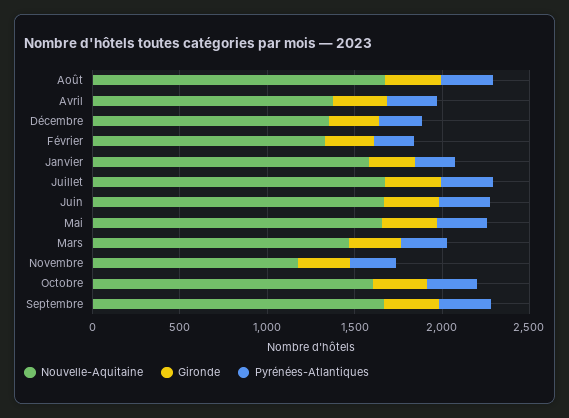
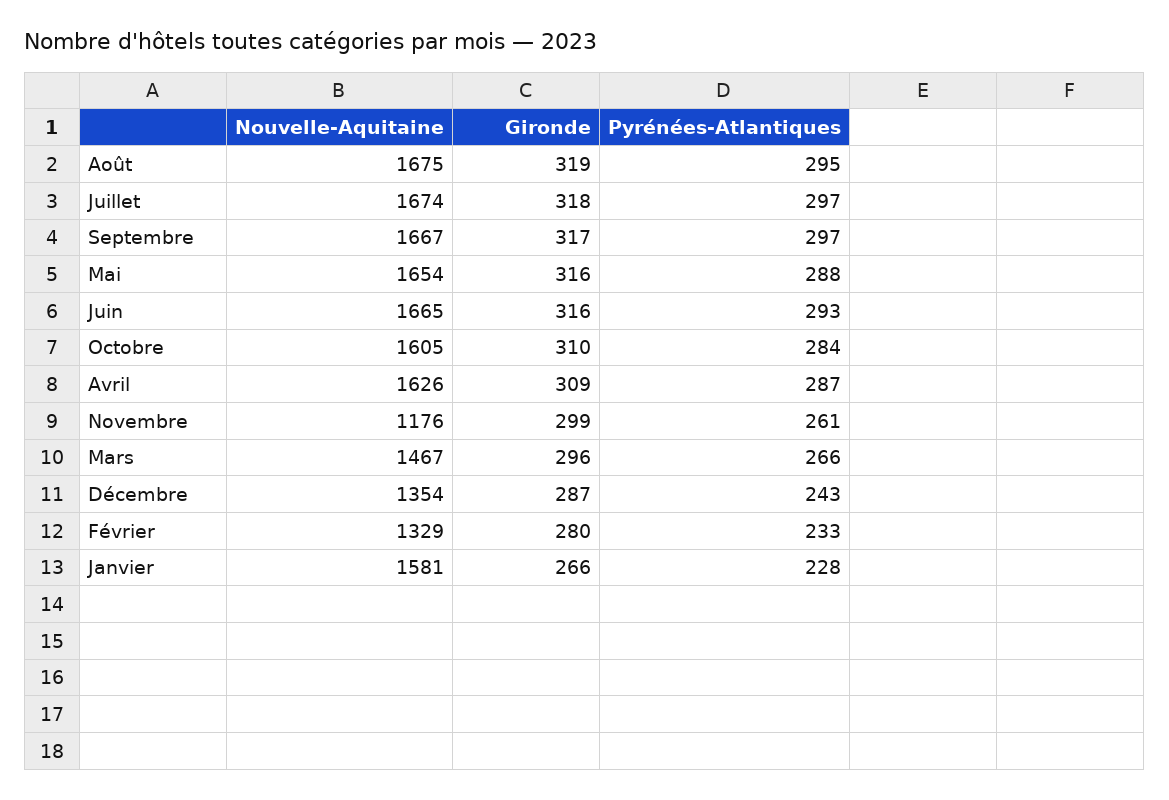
  {
    "Nouvelle-Aquitaine": {
      "Août": 1675,
-     "Avril": 1400,
+     "Avril": 1626,
      "Décembre": 1354,
      "Février": 1329,
      "Janvier": 1581,
      "Juillet": 1674,
      "Juin": 1665,
      "Mai": 1654,
      "Mars": 1467,
      "Novembre": 1176,
      "Octobre": 1605,
      "Septembre": 1667
    },
    "Gironde": {
      "Août": 319,
      "Avril": 309,
      "Décembre": 287,
      "Février": 280,
      "Janvier": 266,
      "Juillet": 318,
      "Juin": 316,
      "Mai": 316,
      "Mars": 296,
      "Novembre": 299,
      "Octobre": 310,
      "Septembre": 317
    },
    "Pyrénées-Atlantiques": {
      "Août": 295,
      "Avril": 287,
      "Décembre": 243,
      "Février": 233,
      "Janvier": 228,
      "Juillet": 297,
      "Juin": 293,
      "Mai": 288,
      "Mars": 266,
      "Novembre": 261,
      "Octobre": 284,
      "Septembre": 297
    }
  }

